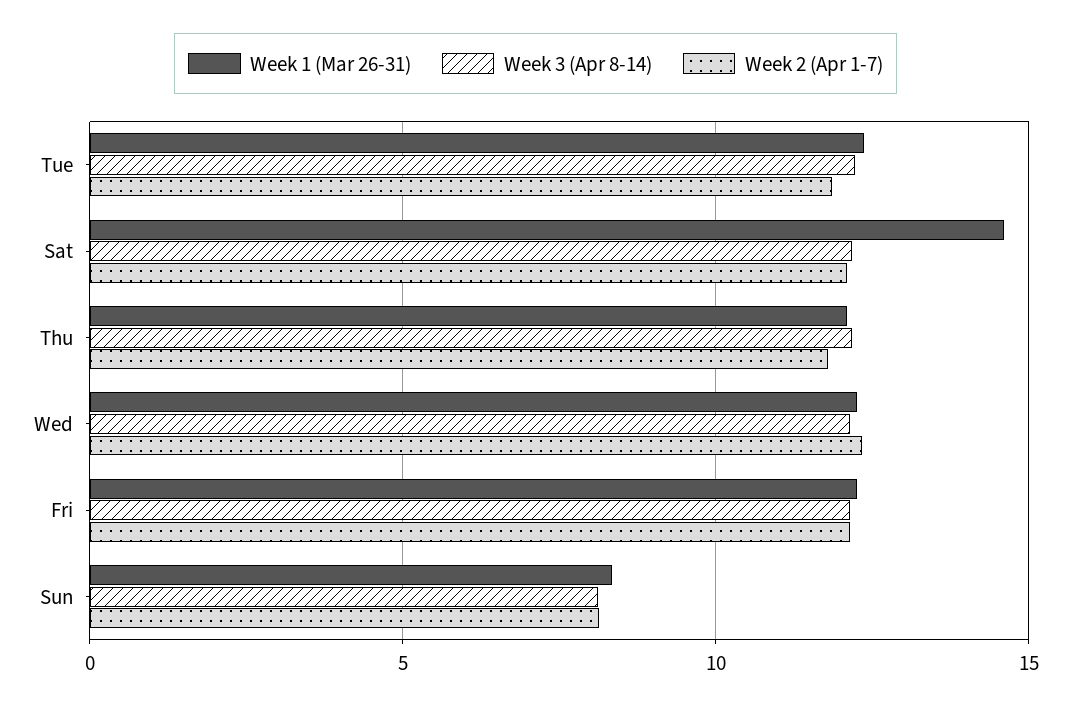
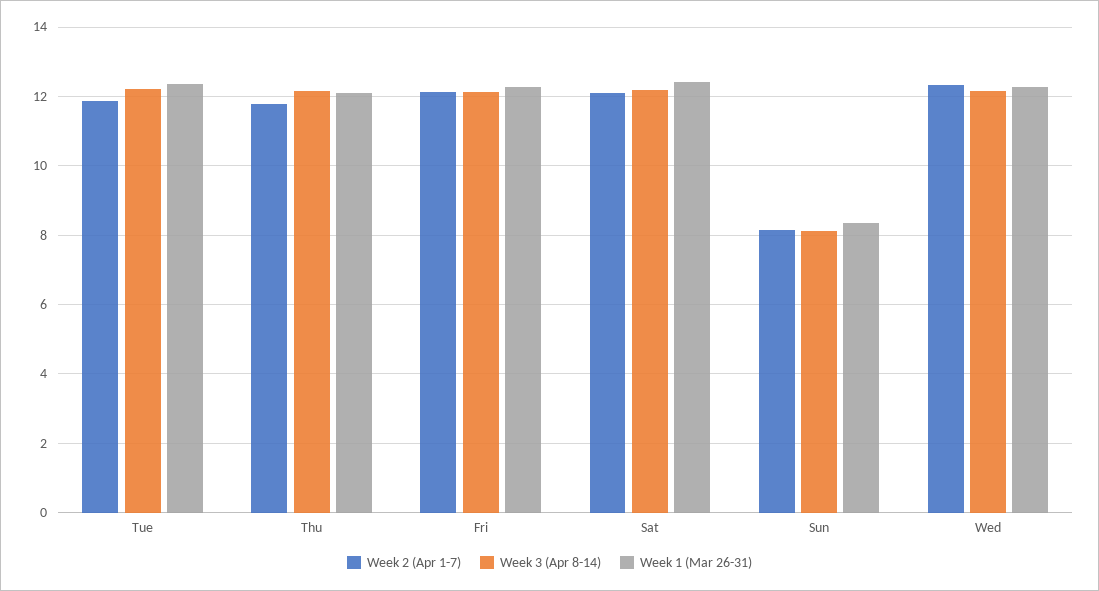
  {
    "Week 1 (Mar 26-31)": {
      "Tue": 12.4,
-     "Sat": 14.5,
+     "Sat": 12.4,
      "Thu": 12,
      "Wed": 12.2,
      "Fri": 12.2,
      "Sun": 8.4
    },
    "Week 3 (Apr 8-14)": {
      "Tue": 12.2,
      "Sat": 12.2,
      "Thu": 12.2,
      "Wed": 12.2,
      "Fri": 12.2,
      "Sun": 8.2
    },
    "Week 2 (Apr 1-7)": {
      "Tue": 11.8,
      "Sat": 12.2,
      "Thu": 11.8,
      "Wed": 12.4,
      "Fri": 12.2,
      "Sun": 8.2
    }
  }

